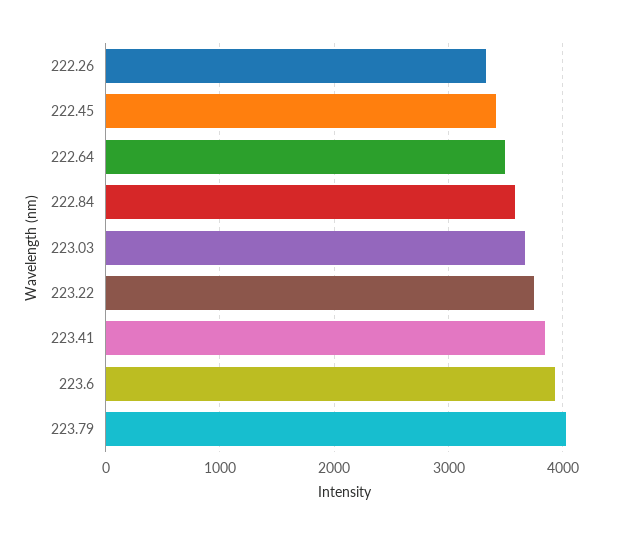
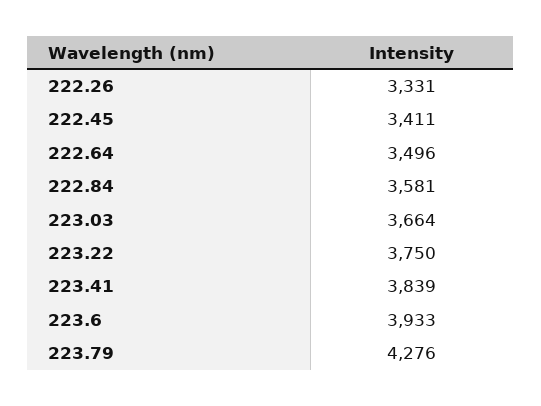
  {
    "222.26": 3331,
    "222.45": 3411,
    "222.64": 3496,
    "222.84": 3581,
    "223.03": 3664,
    "223.22": 3750,
    "223.41": 3839,
    "223.6": 3933,
-   "223.79": 4000
+   "223.79": 4276
  }

